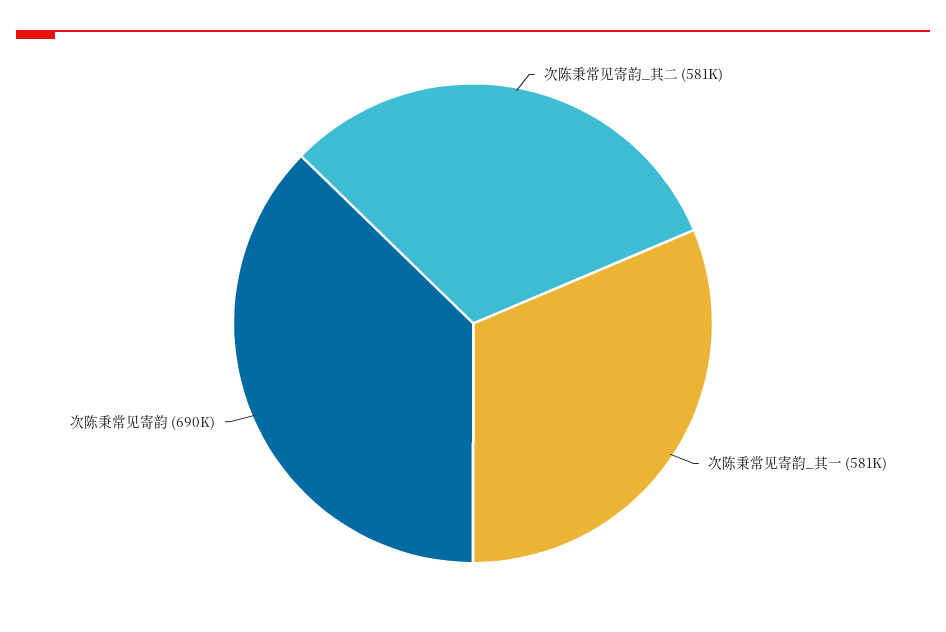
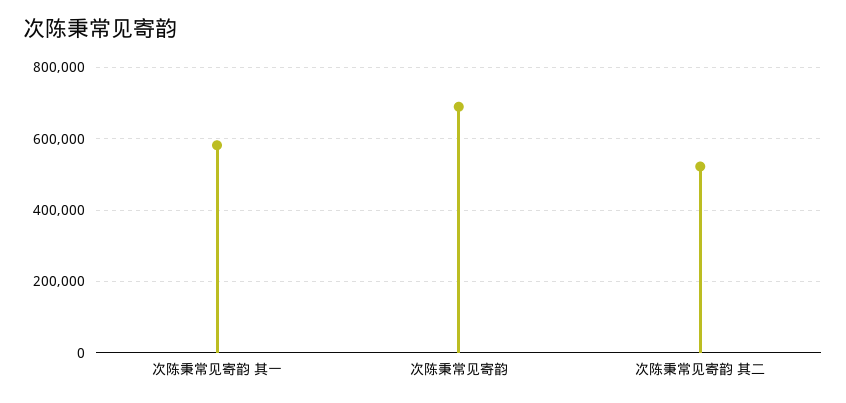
  {
-   "次陈秉常见寄韵_其二": 581000,
+   "次陈秉常见寄韵_其二": 520000,
    "次陈秉常见寄韵_其一": 581000,
    "次陈秉常见寄韵": 690000
  }

